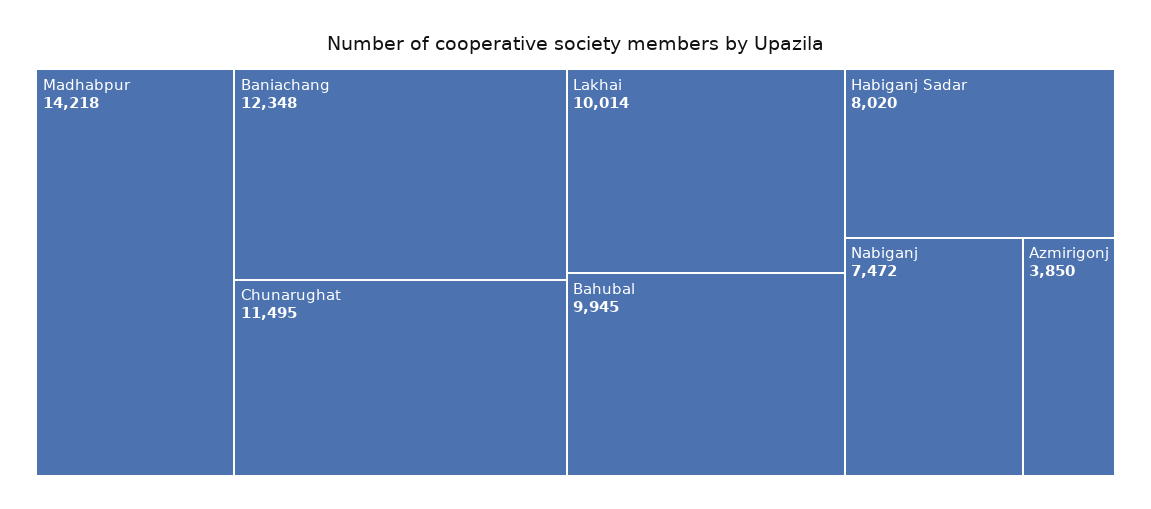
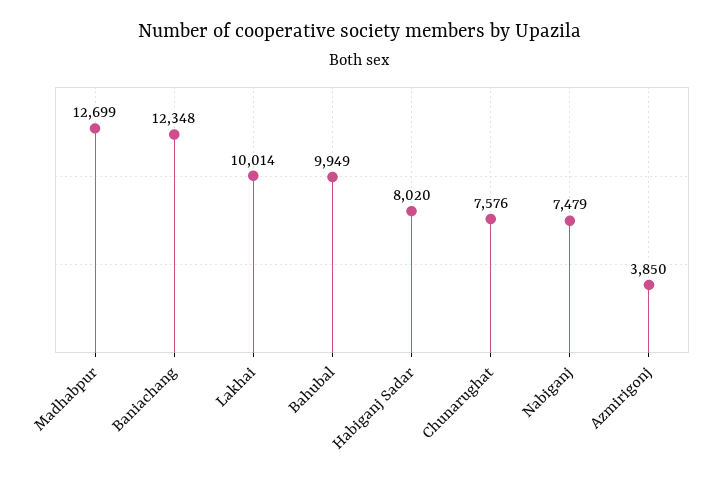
  {
-   "Madhabpur": 14218,
+   "Madhabpur": 12699,
    "Baniachang": 12348,
-   "Chunarughat": 11495,
+   "Chunarughat": 7576,
    "Lakhai": 10014,
-   "Bahubal": 9945,
+   "Bahubal": 9949,
    "Habiganj Sadar": 8020,
-   "Nabiganj": 7472,
+   "Nabiganj": 7479,
    "Azmirigonj": 3850
  }

